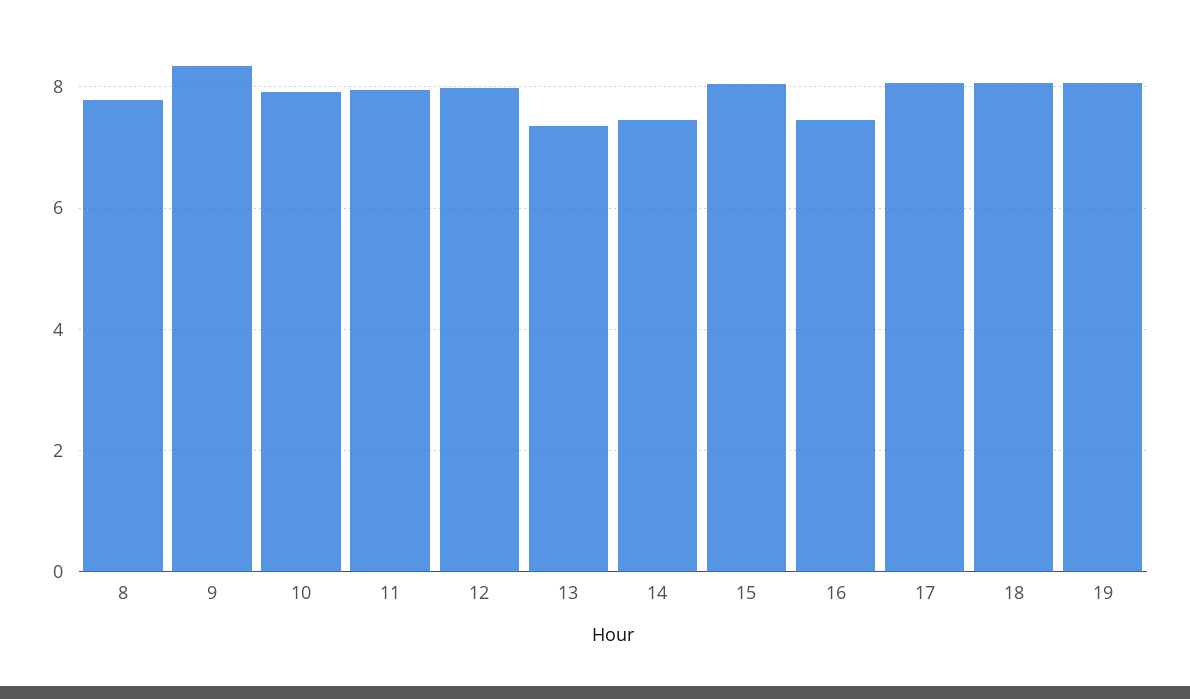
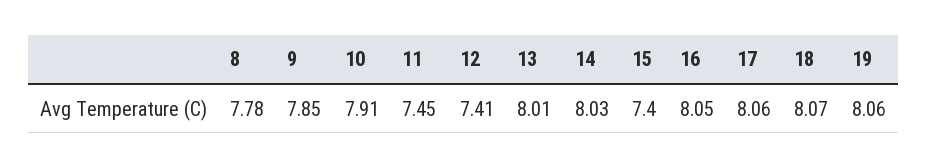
  {
    "8": 7.78,
-   "9": 8.4,
+   "9": 7.85,
    "10": 7.91,
-   "11": 8,
+   "11": 7.45,
-   "12": 8,
+   "12": 7.41,
-   "13": 7.4,
+   "13": 8.01,
-   "14": 7.4,
+   "14": 8.03,
-   "15": 8,
+   "15": 7.4,
-   "16": 7.4,
+   "16": 8.05,
    "17": 8.06,
    "18": 8.07,
    "19": 8.06
  }

